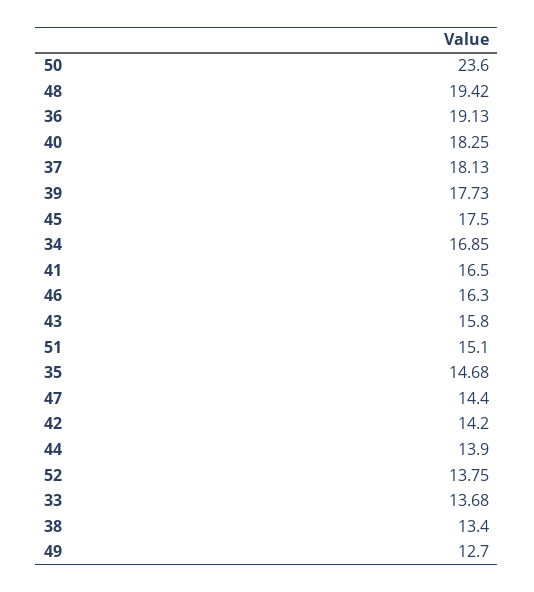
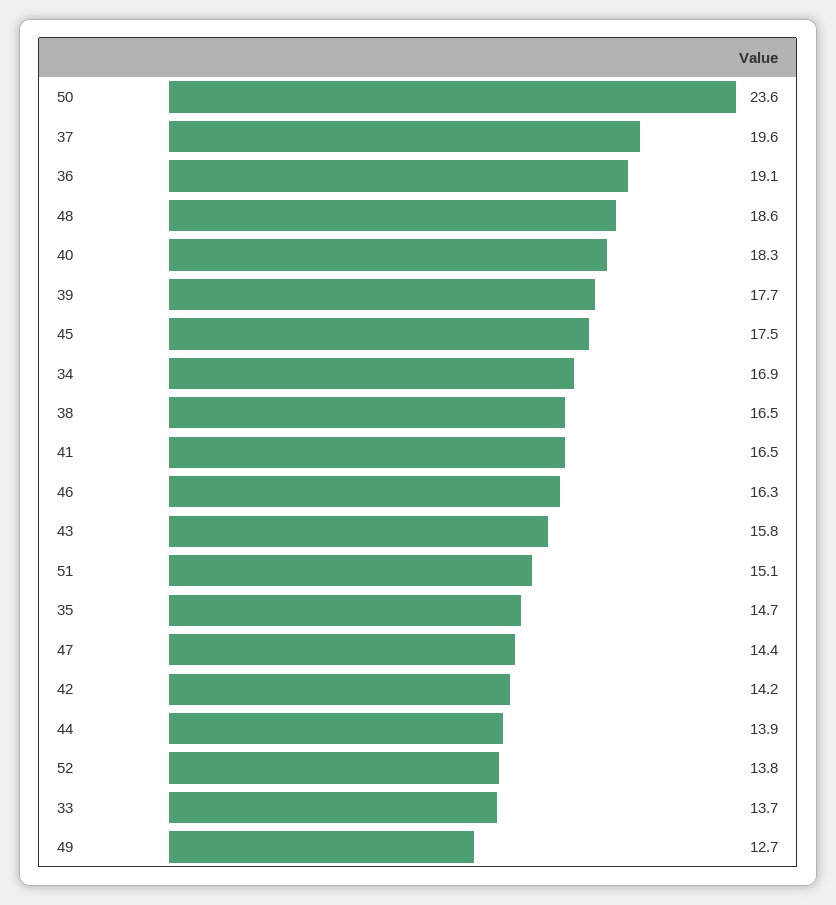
  {
    "50": 23.6,
-   "48": 19.42,
+   "48": 18.6,
    "36": 19.13,
    "40": 18.25,
-   "37": 18.13,
+   "37": 19.6,
    "39": 17.73,
    "45": 17.5,
    "34": 16.85,
    "41": 16.5,
    "46": 16.3,
    "43": 15.8,
    "51": 15.1,
    "35": 14.68,
    "47": 14.4,
    "42": 14.2,
    "44": 13.9,
    "52": 13.75,
    "33": 13.68,
-   "38": 13.4,
+   "38": 16.5,
    "49": 12.7
  }

